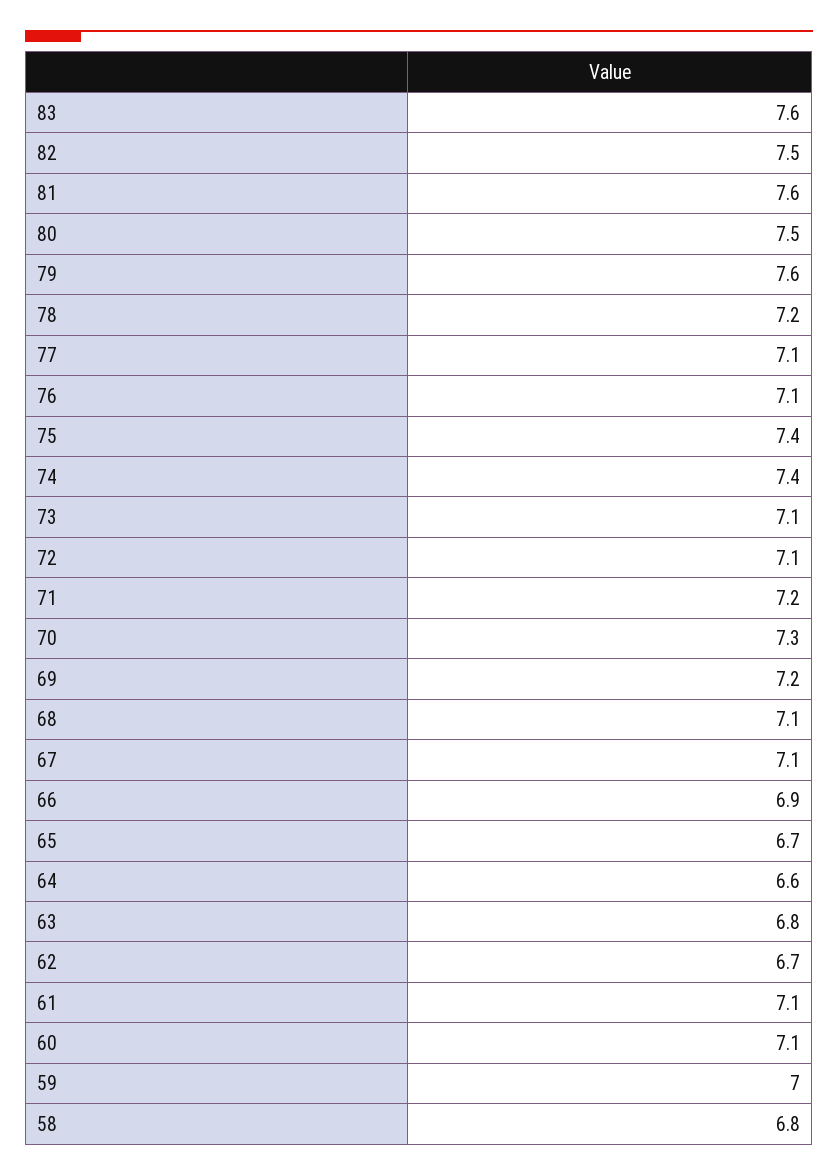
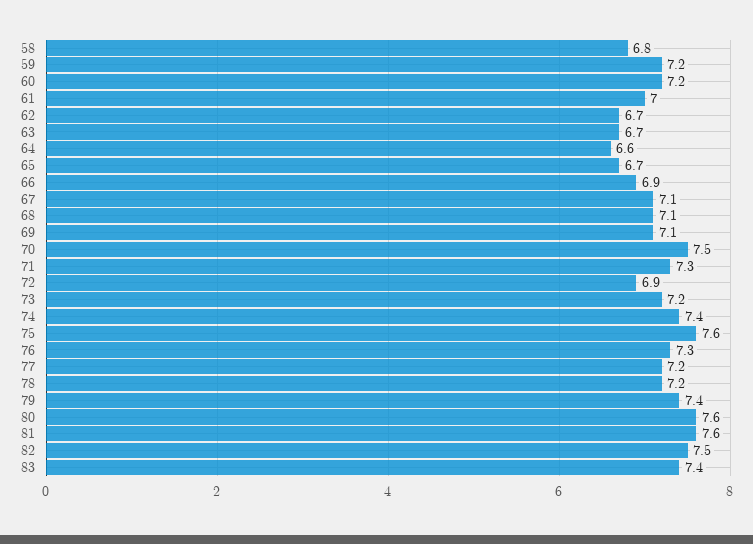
  {
-   "83": 7.6,
+   "83": 7.4,
    "82": 7.5,
    "81": 7.6,
-   "80": 7.5,
+   "80": 7.6,
-   "79": 7.6,
+   "79": 7.4,
    "78": 7.2,
-   "77": 7.1,
+   "77": 7.2,
-   "76": 7.1,
+   "76": 7.3,
-   "75": 7.4,
+   "75": 7.6,
    "74": 7.4,
-   "73": 7.1,
+   "73": 7.2,
-   "72": 7.1,
+   "72": 6.9,
-   "71": 7.2,
+   "71": 7.3,
-   "70": 7.3,
+   "70": 7.5,
-   "69": 7.2,
+   "69": 7.1,
    "68": 7.1,
    "67": 7.1,
    "66": 6.9,
    "65": 6.7,
    "64": 6.6,
-   "63": 6.8,
+   "63": 6.7,
    "62": 6.7,
-   "61": 7.1,
+   "61": 7,
-   "60": 7.1,
+   "60": 7.2,
-   "59": 7,
+   "59": 7.2,
    "58": 6.8
  }

